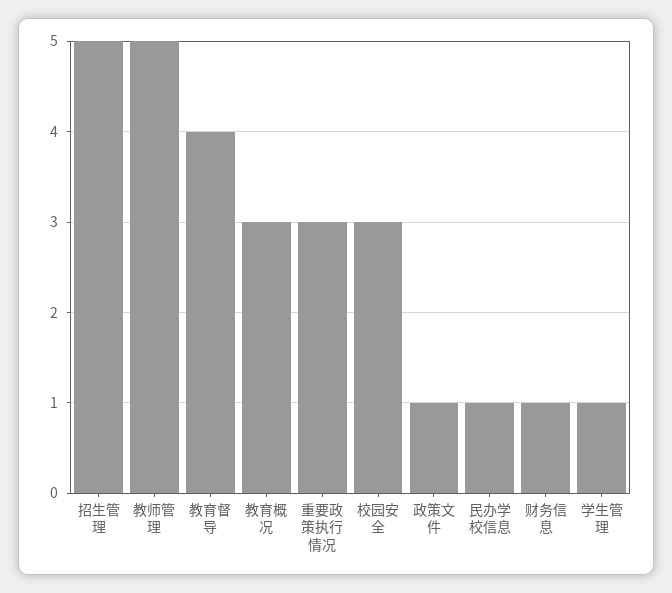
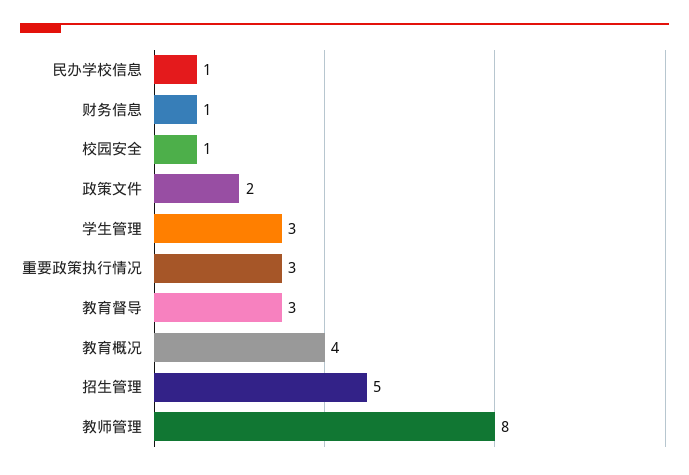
  {
    "招生管理": 5,
-   "教师管理": 5,
+   "教师管理": 8,
-   "教育督导": 4,
+   "教育督导": 3,
-   "教育概况": 3,
+   "教育概况": 4,
    "重要政策执行情况": 3,
-   "校园安全": 3,
+   "校园安全": 1,
-   "政策文件": 1,
+   "政策文件": 2,
    "民办学校信息": 1,
    "财务信息": 1,
-   "学生管理": 1
+   "学生管理": 3
  }

